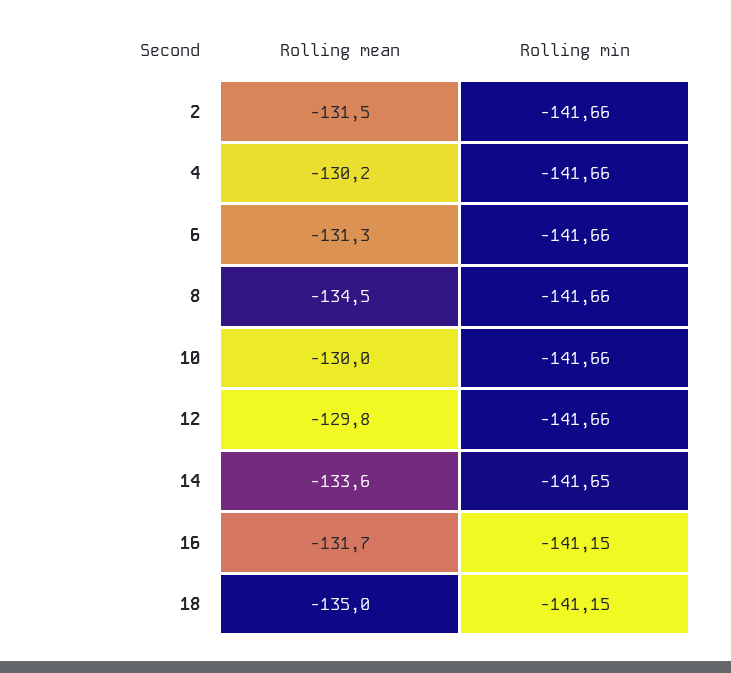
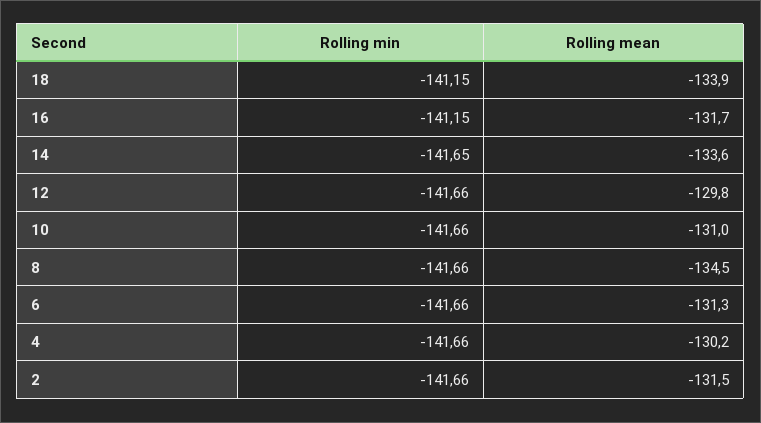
  {
    "Rolling mean": {
      "2": -131.5,
      "4": -130.2,
      "6": -131.3,
      "8": -134.5,
-     "10": -130,
+     "10": -131,
      "12": -129.8,
      "14": -133.6,
      "16": -131.7,
-     "18": -135
+     "18": -133.9
    },
    "Rolling min": {
      "2": -141.66,
      "4": -141.66,
      "6": -141.66,
      "8": -141.66,
      "10": -141.66,
      "12": -141.66,
      "14": -141.65,
      "16": -141.15,
      "18": -141.15
    }
  }

